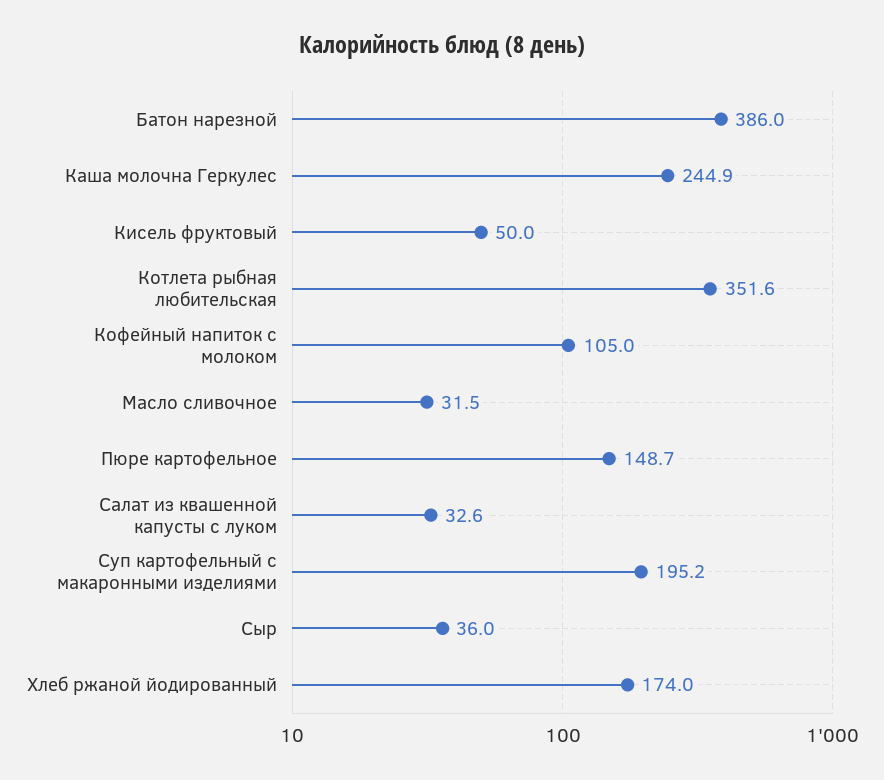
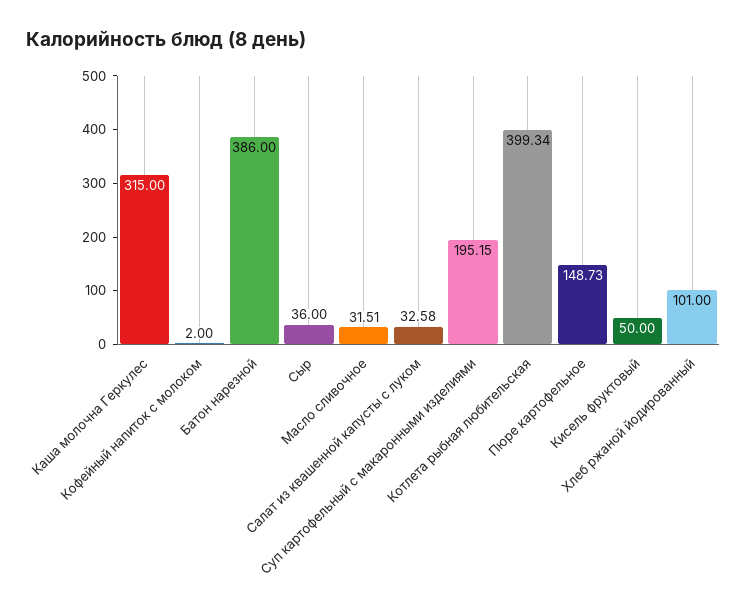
  {
    "Батон нарезной": 386,
-   "Каша молочна Геркулес": 244.9,
+   "Каша молочна Геркулес": 315,
    "Кисель фруктовый": 50,
-   "Котлета рыбная любительская": 351.6,
+   "Котлета рыбная любительская": 399.34,
-   "Кофейный напиток с молоком": 105,
+   "Кофейный напиток с молоком": 2,
    "Масло сливочное": 31.51,
    "Пюре картофельное": 148.73,
    "Салат из квашенной капусты с луком": 32.58,
    "Суп картофельный с макаронными изделиями": 195.15,
    "Сыр": 36,
-   "Хлеб ржаной йодированный": 174
+   "Хлеб ржаной йодированный": 101
  }

